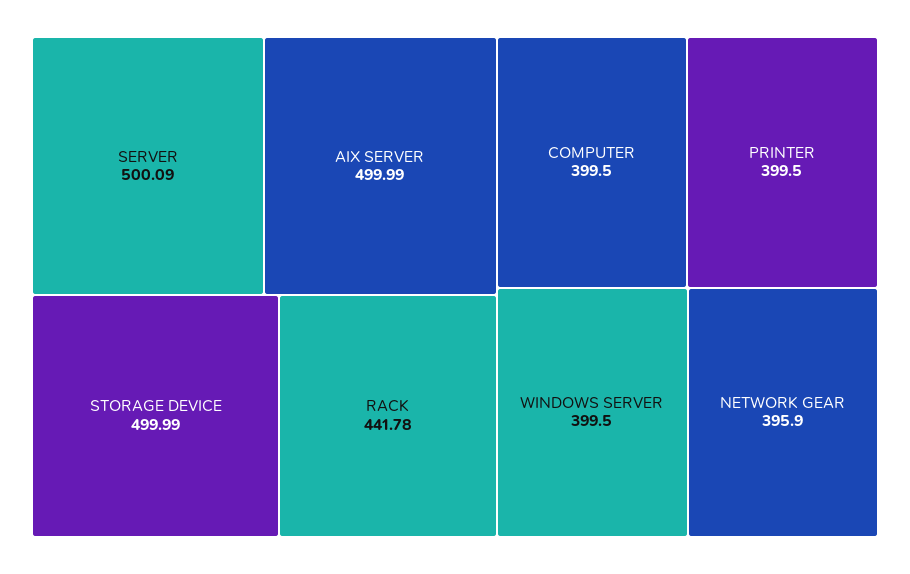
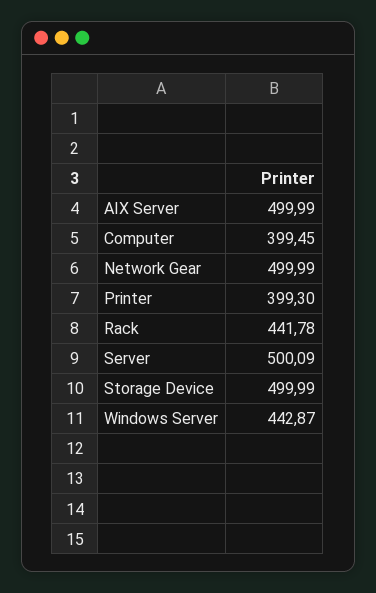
  {
    "SERVER": 500.09,
    "AIX SERVER": 499.99,
    "STORAGE DEVICE": 499.99,
    "RACK": 441.78,
-   "COMPUTER": 399.5,
+   "COMPUTER": 399.45,
-   "PRINTER": 399.5,
+   "PRINTER": 399.3,
-   "WINDOWS SERVER": 399.5,
+   "WINDOWS SERVER": 442.87,
-   "NETWORK GEAR": 395.9
+   "NETWORK GEAR": 499.99
  }

